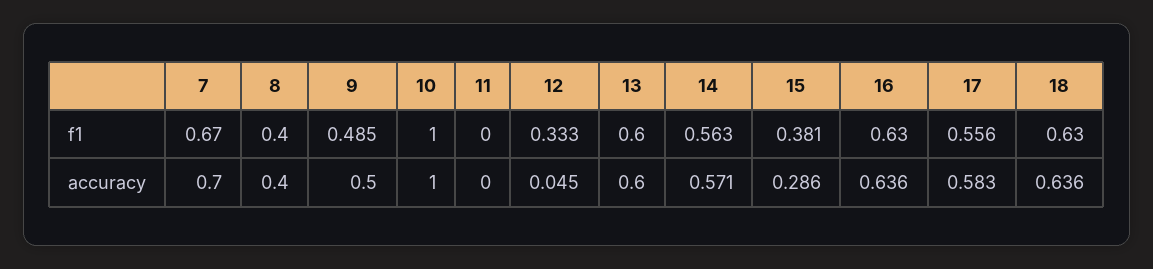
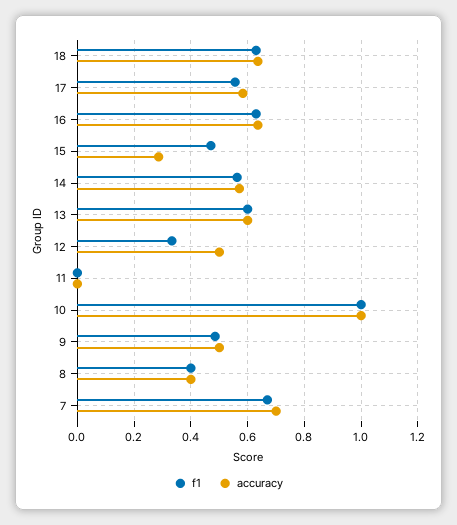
  {
    "f1": {
      "7": 0.67,
      "8": 0.4,
      "9": 0.485,
      "10": 1,
      "11": 0,
      "12": 0.333,
      "13": 0.6,
      "14": 0.563,
-     "15": 0.381,
+     "15": 0.475,
      "16": 0.63,
      "17": 0.556,
      "18": 0.63
    },
    "accuracy": {
      "7": 0.7,
      "8": 0.4,
      "9": 0.5,
      "10": 1,
      "11": 0,
-     "12": 0.045,
+     "12": 0.5,
      "13": 0.6,
      "14": 0.571,
      "15": 0.286,
      "16": 0.636,
      "17": 0.583,
      "18": 0.636
    }
  }

